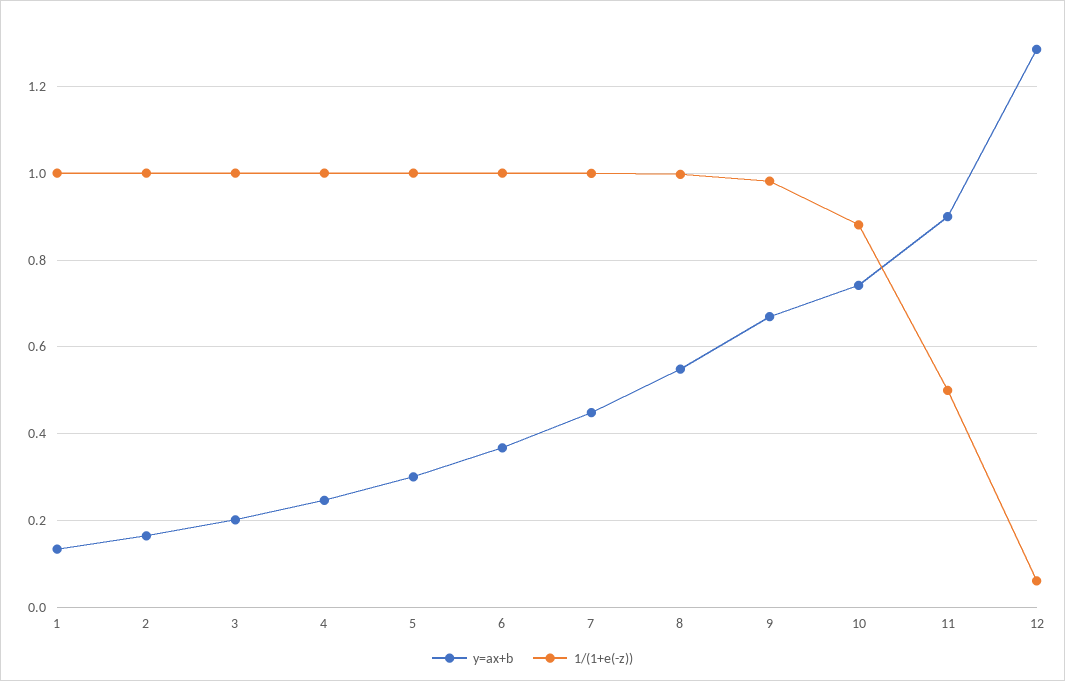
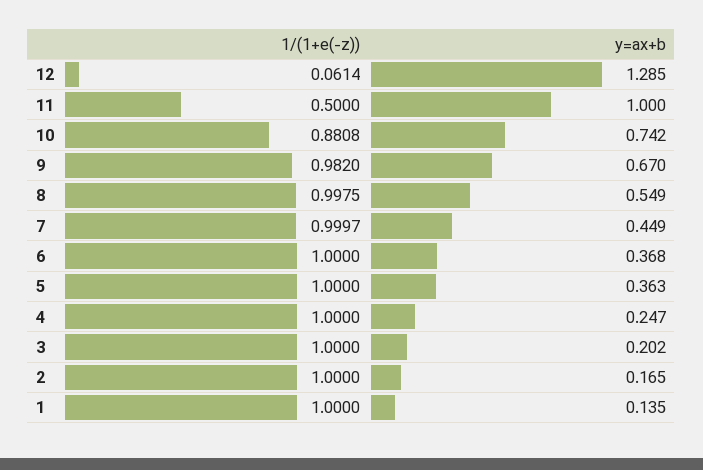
  {
    "y=ax+b": {
      "1": 0.135,
      "2": 0.165,
      "3": 0.202,
      "4": 0.247,
-     "5": 0.3,
+     "5": 0.363,
      "6": 0.368,
      "7": 0.449,
      "8": 0.549,
      "9": 0.67,
      "10": 0.742,
-     "11": 0.9,
+     "11": 1,
      "12": 1.285
    },
    "1/(1+e(-z))": {
      "1": 1,
      "2": 1,
      "3": 1,
      "4": 1,
      "5": 1,
      "6": 1,
      "7": 0.9997,
      "8": 0.9975,
      "9": 0.982,
      "10": 0.8808,
      "11": 0.5,
      "12": 0.0614
    }
  }

